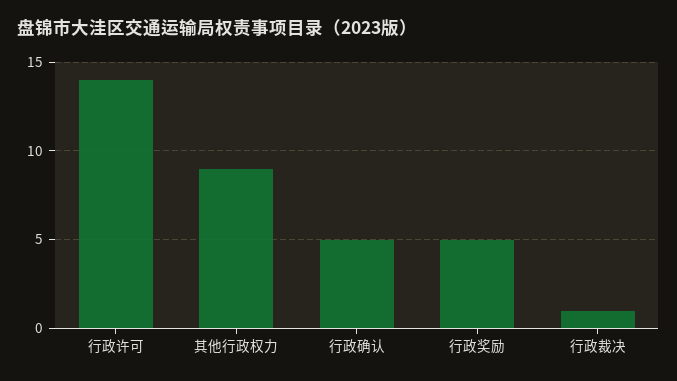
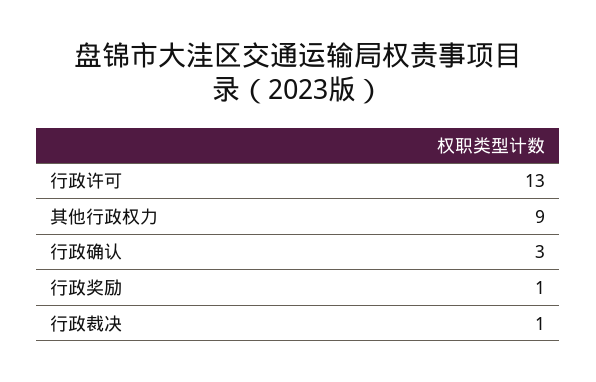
  {
-   "行政许可": 14,
+   "行政许可": 13,
    "其他行政权力": 9,
-   "行政确认": 5,
+   "行政确认": 3,
-   "行政奖励": 5,
+   "行政奖励": 1,
    "行政裁决": 1
  }

